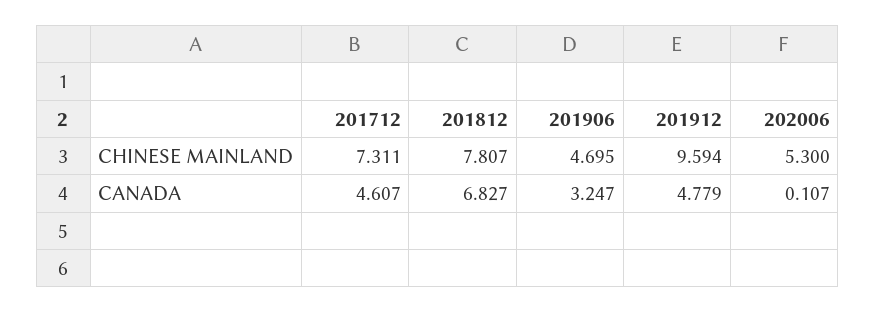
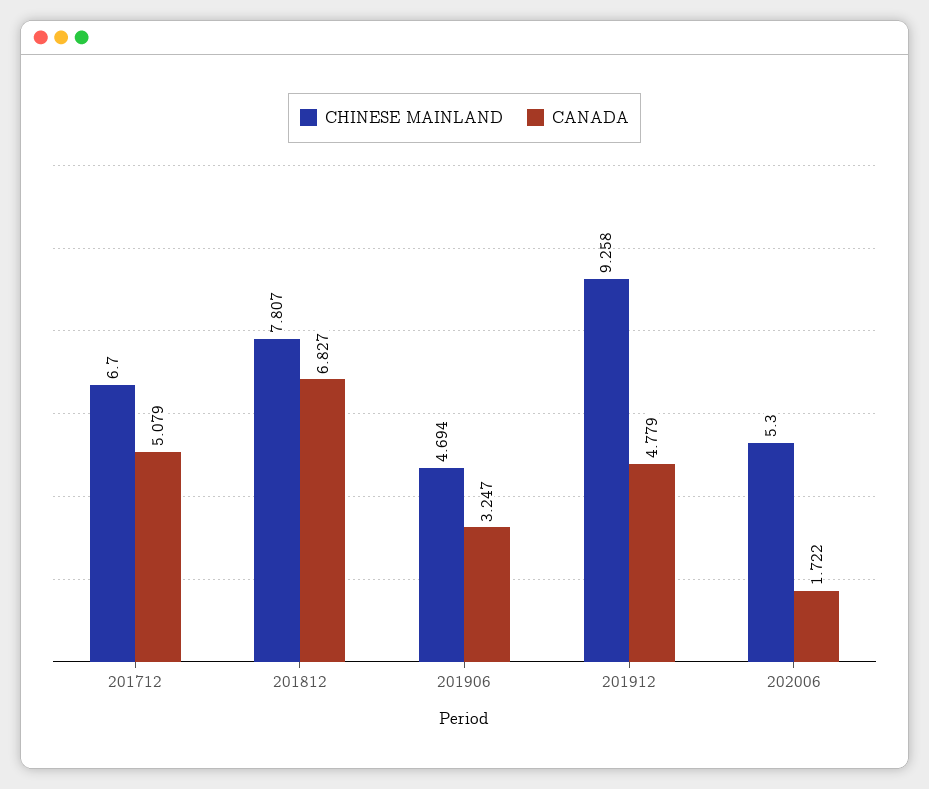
  {
    "CHINESE MAINLAND": {
-     "201712": 7.311,
+     "201712": 6.7,
      "201812": 7.807,
-     "201906": 4.695,
+     "201906": 4.694,
-     "201912": 9.594,
+     "201912": 9.258,
      "202006": 5.3
    },
    "CANADA": {
-     "201712": 4.607,
+     "201712": 5.079,
      "201812": 6.827,
      "201906": 3.247,
      "201912": 4.779,
-     "202006": 0.107
+     "202006": 1.722
    }
  }

